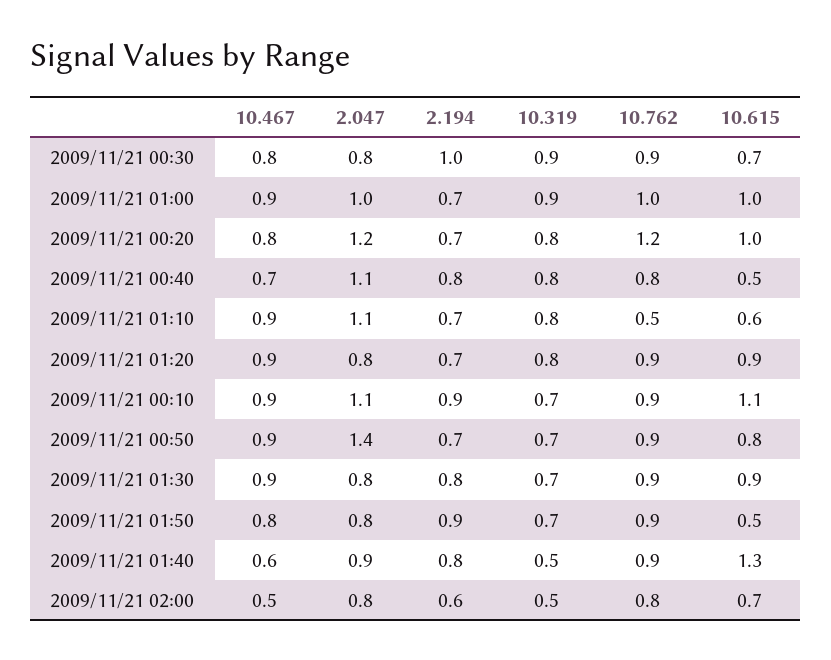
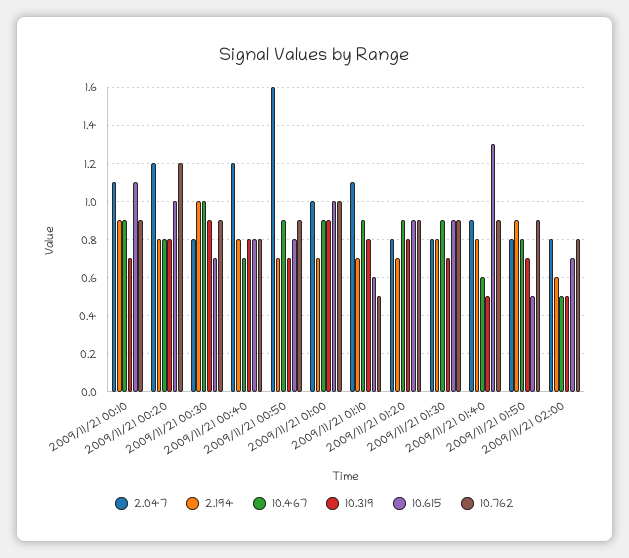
  {
    "10.467": {
-     "2009/11/21 00:30": 0.8,
+     "2009/11/21 00:30": 1,
      "2009/11/21 01:00": 0.9,
      "2009/11/21 00:20": 0.8,
      "2009/11/21 00:40": 0.7,
      "2009/11/21 01:10": 0.9,
      "2009/11/21 01:20": 0.9,
      "2009/11/21 00:10": 0.9,
      "2009/11/21 00:50": 0.9,
      "2009/11/21 01:30": 0.9,
      "2009/11/21 01:50": 0.8,
      "2009/11/21 01:40": 0.6,
      "2009/11/21 02:00": 0.5
    },
    "2.047": {
      "2009/11/21 00:30": 0.8,
      "2009/11/21 01:00": 1,
      "2009/11/21 00:20": 1.2,
-     "2009/11/21 00:40": 1.1,
+     "2009/11/21 00:40": 1.2,
      "2009/11/21 01:10": 1.1,
      "2009/11/21 01:20": 0.8,
      "2009/11/21 00:10": 1.1,
-     "2009/11/21 00:50": 1.4,
+     "2009/11/21 00:50": 1.6,
      "2009/11/21 01:30": 0.8,
      "2009/11/21 01:50": 0.8,
      "2009/11/21 01:40": 0.9,
      "2009/11/21 02:00": 0.8
    },
    "2.194": {
      "2009/11/21 00:30": 1,
      "2009/11/21 01:00": 0.7,
-     "2009/11/21 00:20": 0.7,
+     "2009/11/21 00:20": 0.8,
      "2009/11/21 00:40": 0.8,
      "2009/11/21 01:10": 0.7,
      "2009/11/21 01:20": 0.7,
      "2009/11/21 00:10": 0.9,
      "2009/11/21 00:50": 0.7,
      "2009/11/21 01:30": 0.8,
      "2009/11/21 01:50": 0.9,
      "2009/11/21 01:40": 0.8,
      "2009/11/21 02:00": 0.6
    },
    "10.319": {
      "2009/11/21 00:30": 0.9,
      "2009/11/21 01:00": 0.9,
      "2009/11/21 00:20": 0.8,
      "2009/11/21 00:40": 0.8,
      "2009/11/21 01:10": 0.8,
      "2009/11/21 01:20": 0.8,
      "2009/11/21 00:10": 0.7,
      "2009/11/21 00:50": 0.7,
      "2009/11/21 01:30": 0.7,
      "2009/11/21 01:50": 0.7,
      "2009/11/21 01:40": 0.5,
      "2009/11/21 02:00": 0.5
    },
    "10.762": {
      "2009/11/21 00:30": 0.9,
      "2009/11/21 01:00": 1,
      "2009/11/21 00:20": 1.2,
      "2009/11/21 00:40": 0.8,
      "2009/11/21 01:10": 0.5,
      "2009/11/21 01:20": 0.9,
      "2009/11/21 00:10": 0.9,
      "2009/11/21 00:50": 0.9,
      "2009/11/21 01:30": 0.9,
      "2009/11/21 01:50": 0.9,
      "2009/11/21 01:40": 0.9,
      "2009/11/21 02:00": 0.8
    },
    "10.615": {
      "2009/11/21 00:30": 0.7,
      "2009/11/21 01:00": 1,
      "2009/11/21 00:20": 1,
-     "2009/11/21 00:40": 0.5,
+     "2009/11/21 00:40": 0.8,
      "2009/11/21 01:10": 0.6,
      "2009/11/21 01:20": 0.9,
      "2009/11/21 00:10": 1.1,
      "2009/11/21 00:50": 0.8,
      "2009/11/21 01:30": 0.9,
      "2009/11/21 01:50": 0.5,
      "2009/11/21 01:40": 1.3,
      "2009/11/21 02:00": 0.7
    }
  }

